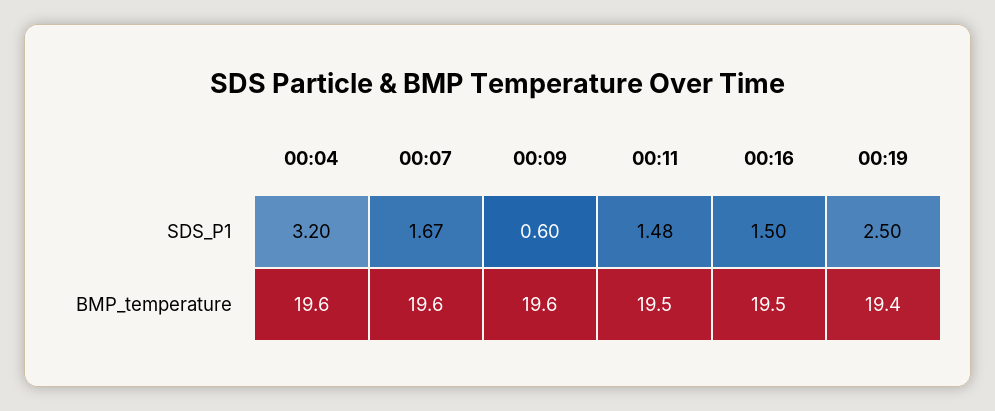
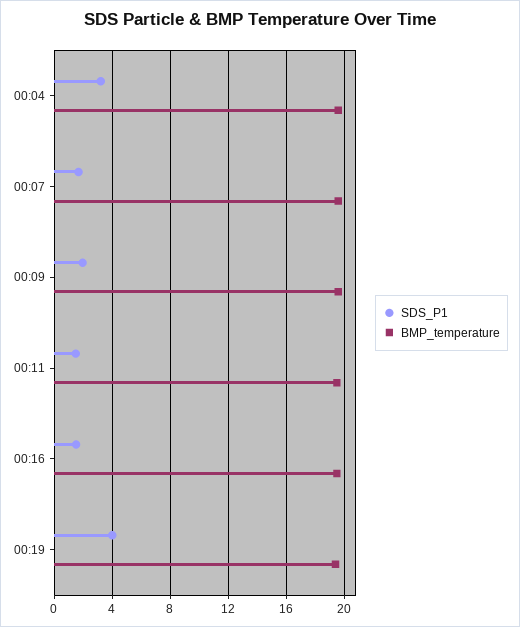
  {
    "SDS_P1": {
      "00:04": 3.2,
      "00:07": 1.67,
-     "00:09": 0.6,
+     "00:09": 2,
      "00:11": 1.48,
      "00:16": 1.5,
-     "00:19": 2.5
+     "00:19": 4
    },
    "BMP_temperature": {
      "00:04": 19.6,
      "00:07": 19.6,
      "00:09": 19.6,
      "00:11": 19.5,
      "00:16": 19.5,
      "00:19": 19.4
    }
  }

